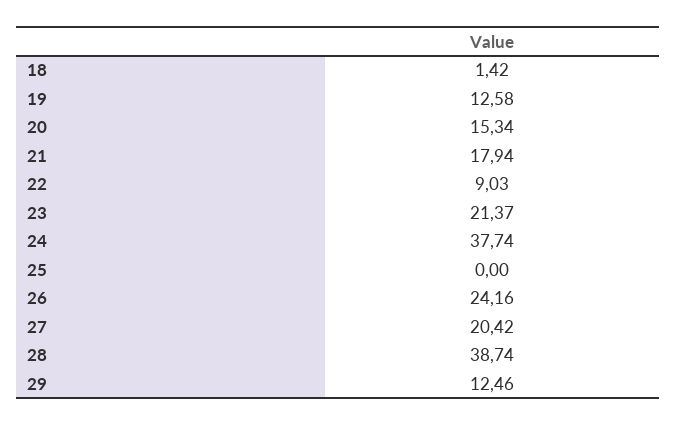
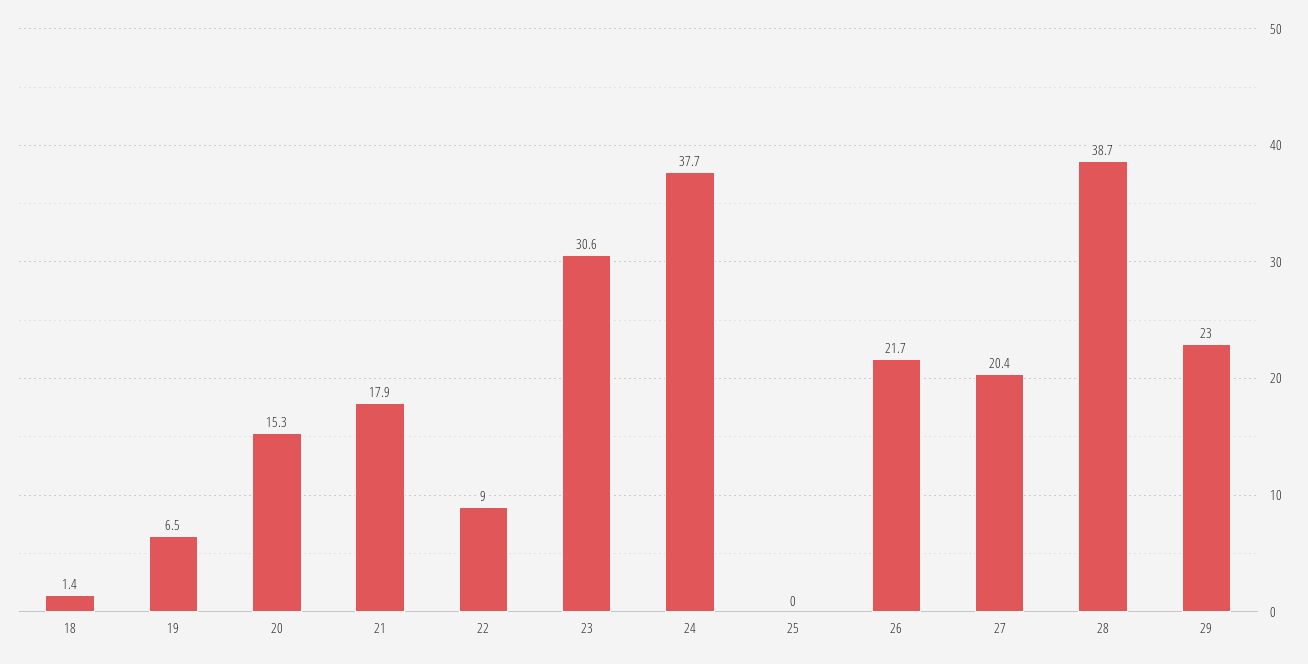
  {
    "18": 1.42,
-   "19": 12.58,
+   "19": 6.5,
    "20": 15.34,
    "21": 17.94,
    "22": 9.03,
-   "23": 21.37,
+   "23": 30.6,
    "24": 37.74,
    "25": 0,
-   "26": 24.16,
+   "26": 21.7,
    "27": 20.42,
    "28": 38.74,
-   "29": 12.46
+   "29": 23
  }

